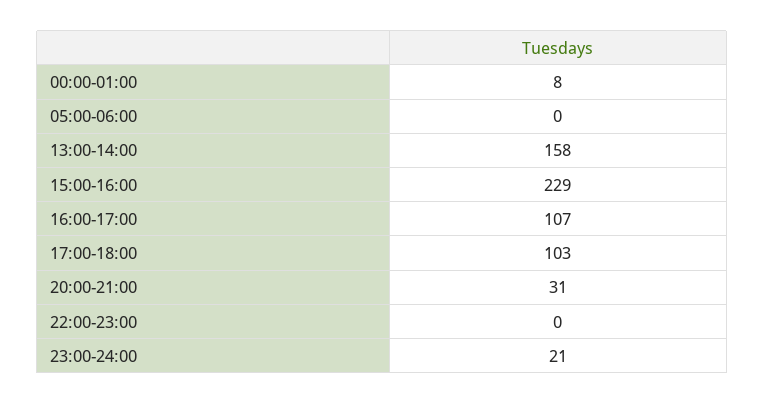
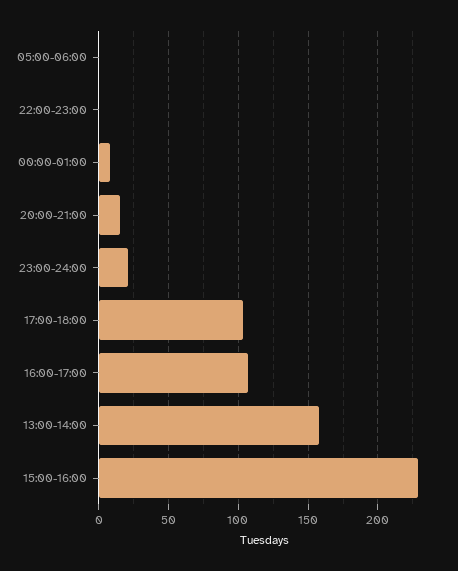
  {
    "00:00-01:00": 8,
    "05:00-06:00": 0,
    "13:00-14:00": 158,
    "15:00-16:00": 229,
    "16:00-17:00": 107,
    "17:00-18:00": 103,
-   "20:00-21:00": 31,
+   "20:00-21:00": 15,
    "22:00-23:00": 0,
    "23:00-24:00": 21
  }

